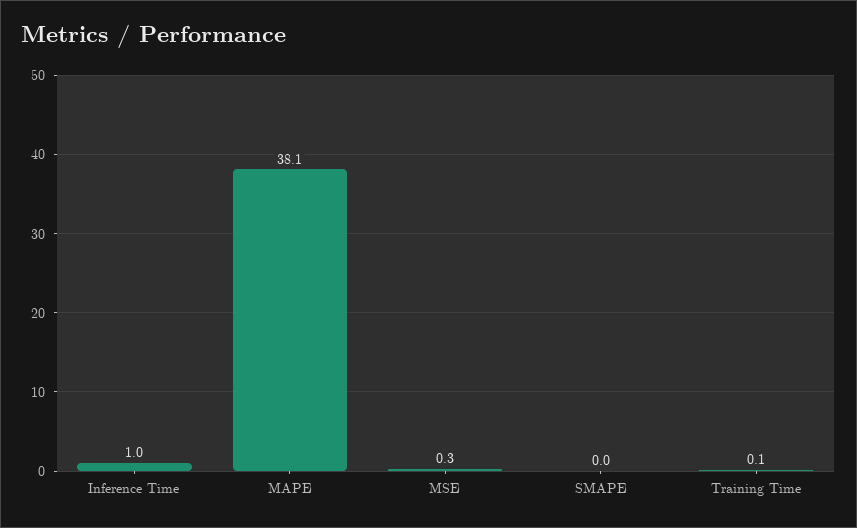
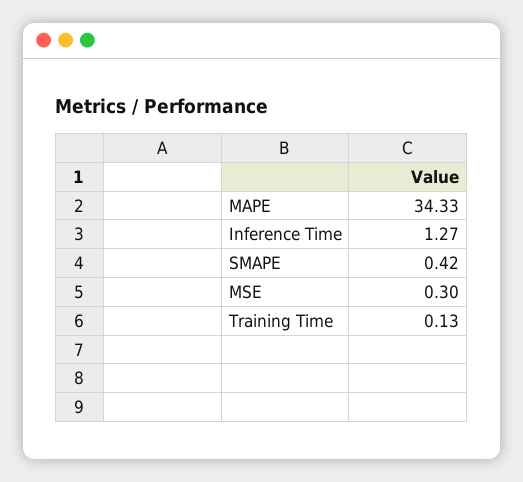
  {
-   "Inference Time": 1,
+   "Inference Time": 1.27,
-   "MAPE": 38.1,
+   "MAPE": 34.33,
    "MSE": 0.3,
-   "SMAPE": 0,
+   "SMAPE": 0.42,
    "Training Time": 0.13
  }

